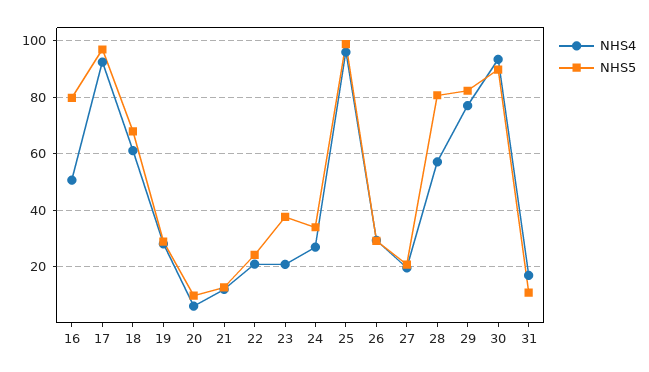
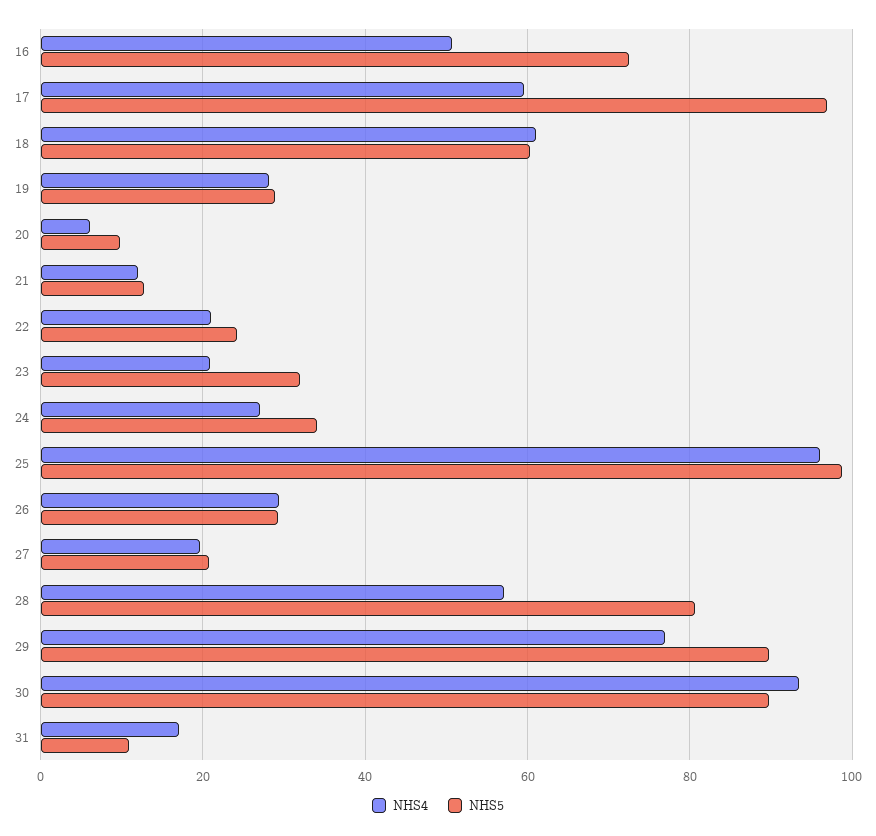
  {
    "NHS4": {
      "16": 50,
-     "17": 92.5,
+     "17": 60,
      "18": 62,
      "19": 28,
      "20": 6,
      "21": 12,
      "22": 22,
      "23": 20,
      "24": 28,
      "25": 96,
      "26": 30,
      "27": 20,
      "28": 58,
      "29": 78,
      "30": 94,
      "31": 18
    },
    "NHS5": {
-     "16": 80,
+     "16": 72,
      "17": 96,
-     "18": 67.5,
+     "18": 60,
      "19": 28,
      "20": 10,
      "21": 12,
      "22": 24,
-     "23": 37.5,
+     "23": 32,
      "24": 34,
      "25": 98,
      "26": 30,
      "27": 20,
      "28": 80,
-     "29": 82.5,
+     "29": 90,
      "30": 90,
      "31": 10
    }
  }

